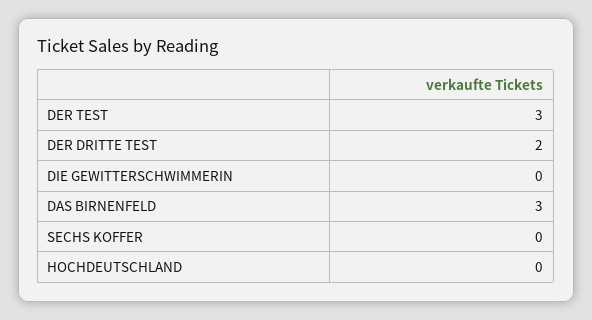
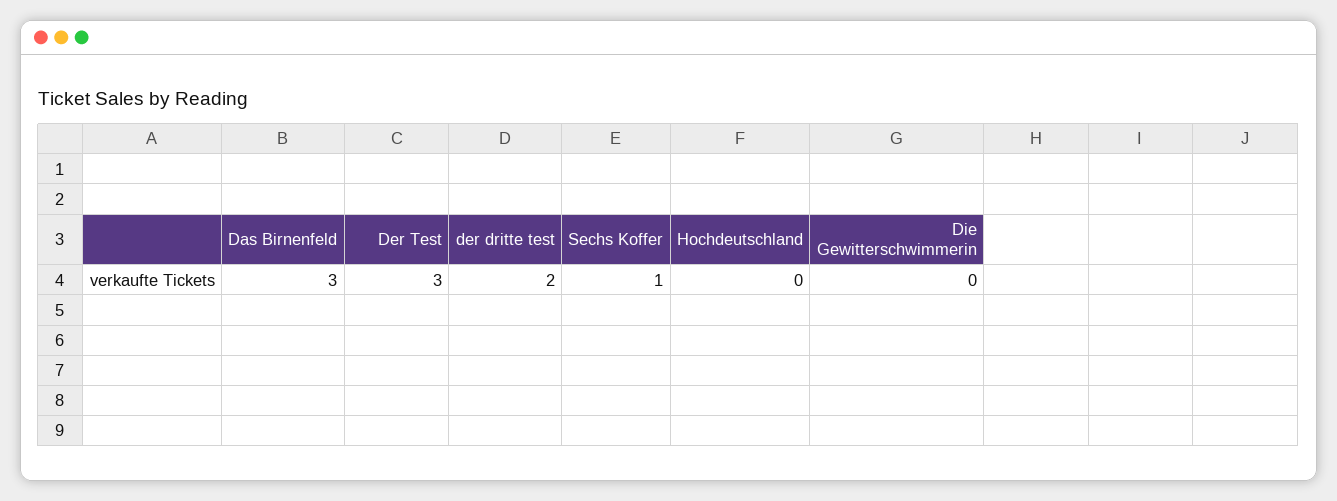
  {
    "DER TEST": 3,
    "DER DRITTE TEST": 2,
    "DIE GEWITTERSCHWIMMERIN": 0,
    "DAS BIRNENFELD": 3,
-   "SECHS KOFFER": 0,
+   "SECHS KOFFER": 1,
    "HOCHDEUTSCHLAND": 0
  }

